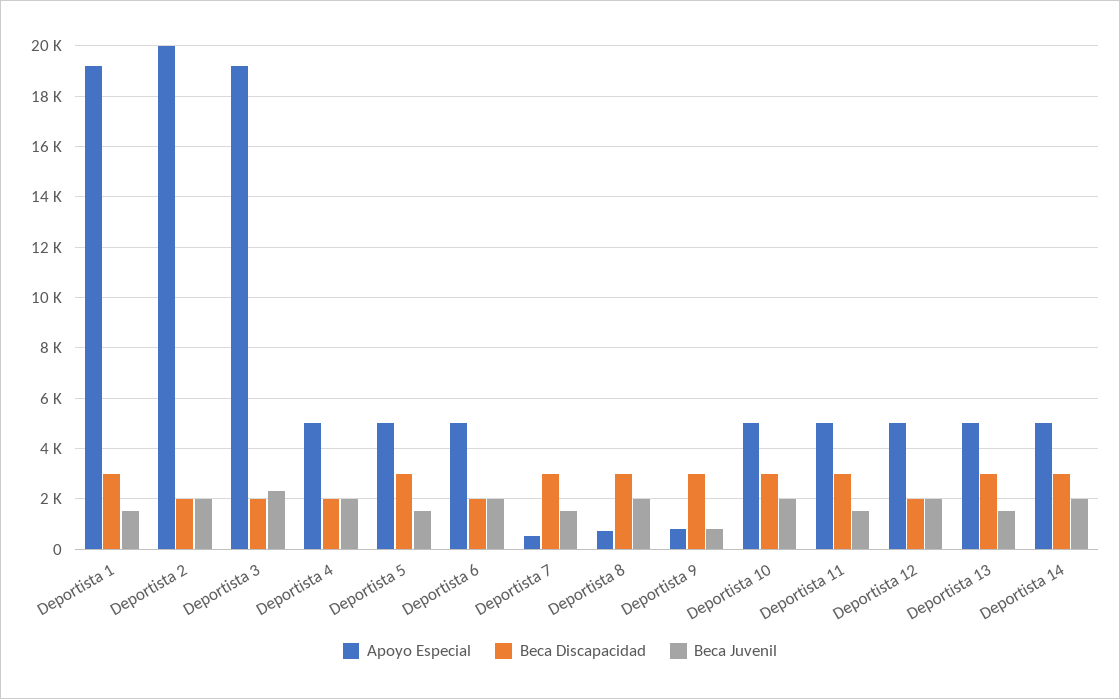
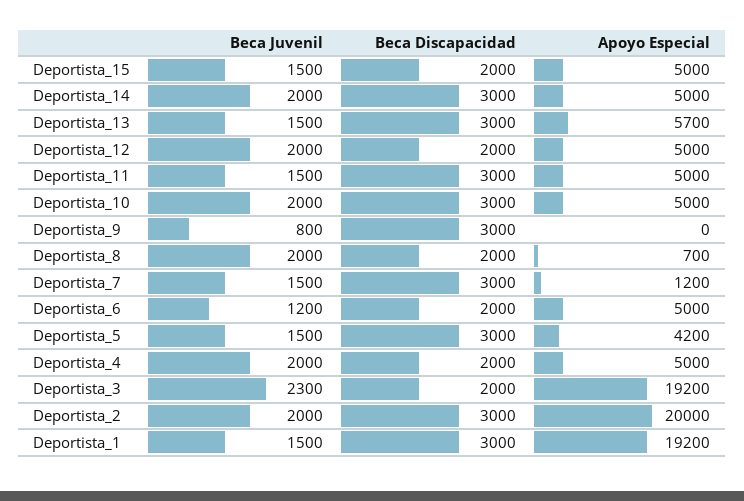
  {
    "Apoyo Especial": {
      "Deportista 1": 19200,
      "Deportista 2": 20000,
      "Deportista 3": 19200,
      "Deportista 4": 5000,
-     "Deportista 5": 5000,
+     "Deportista 5": 4200,
      "Deportista 6": 5000,
-     "Deportista 7": 500,
+     "Deportista 7": 1200,
      "Deportista 8": 700,
-     "Deportista 9": 750,
+     "Deportista 9": 0,
      "Deportista 10": 5000,
      "Deportista 11": 5000,
      "Deportista 12": 5000,
-     "Deportista 13": 5000,
+     "Deportista 13": 5700,
-     "Deportista 14": 5000
+     "Deportista 14": 5000,
+     "Deportista_15": 5000
    },
    "Beca Discapacidad": {
      "Deportista 1": 3000,
-     "Deportista 2": 2000,
+     "Deportista 2": 3000,
      "Deportista 3": 2000,
      "Deportista 4": 2000,
      "Deportista 5": 3000,
      "Deportista 6": 2000,
      "Deportista 7": 3000,
-     "Deportista 8": 3000,
+     "Deportista 8": 2000,
      "Deportista 9": 3000,
      "Deportista 10": 3000,
      "Deportista 11": 3000,
      "Deportista 12": 2000,
      "Deportista 13": 3000,
-     "Deportista 14": 3000
+     "Deportista 14": 3000,
+     "Deportista_15": 2000
    },
    "Beca Juvenil": {
      "Deportista 1": 1500,
      "Deportista 2": 2000,
      "Deportista 3": 2300,
      "Deportista 4": 2000,
      "Deportista 5": 1500,
-     "Deportista 6": 2000,
+     "Deportista 6": 1200,
      "Deportista 7": 1500,
      "Deportista 8": 2000,
      "Deportista 9": 800,
      "Deportista 10": 2000,
      "Deportista 11": 1500,
      "Deportista 12": 2000,
      "Deportista 13": 1500,
-     "Deportista 14": 2000
+     "Deportista 14": 2000,
+     "Deportista_15": 1500
    }
  }

